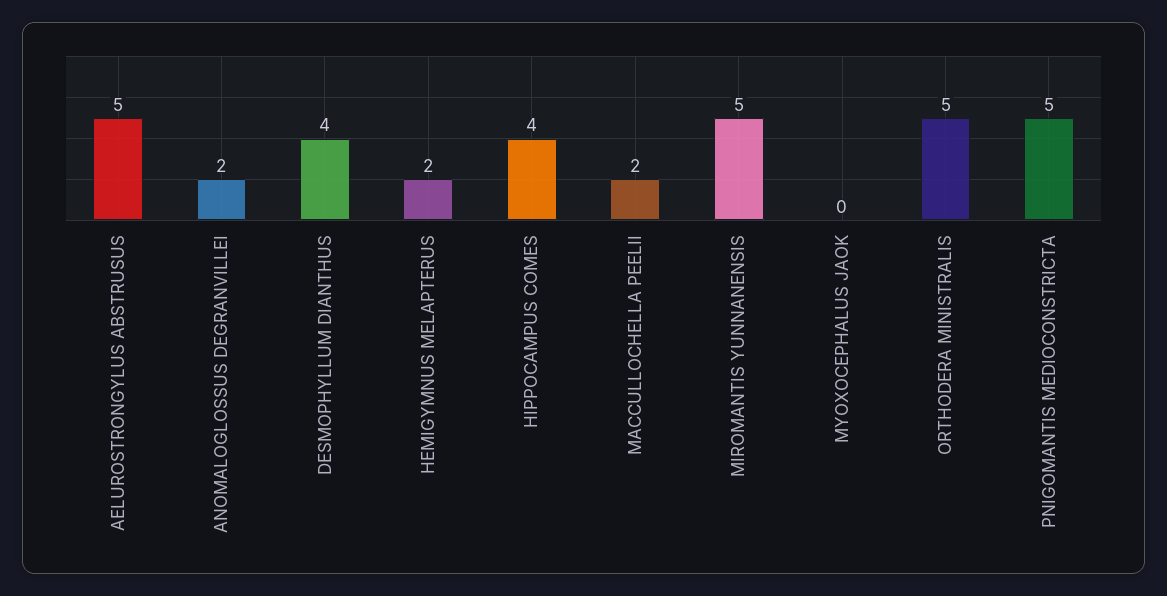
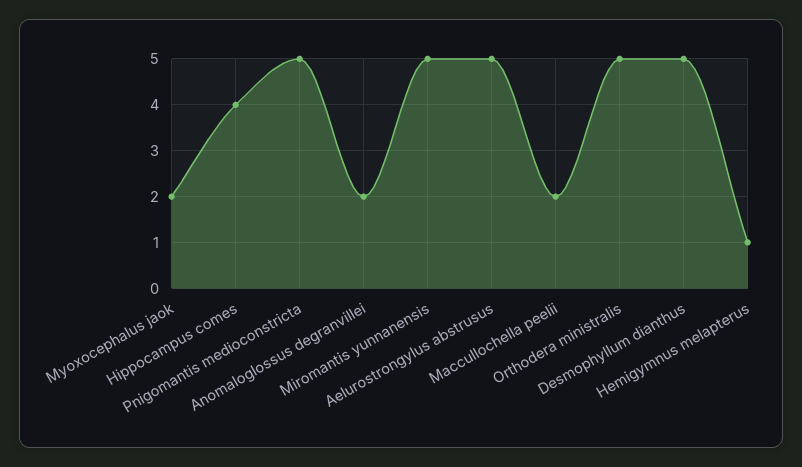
  {
    "AELUROSTRONGYLUS ABSTRUSUS": 5,
    "ANOMALOGLOSSUS DEGRANVILLEI": 2,
-   "DESMOPHYLLUM DIANTHUS": 4,
+   "DESMOPHYLLUM DIANTHUS": 5,
-   "HEMIGYMNUS MELAPTERUS": 2,
+   "HEMIGYMNUS MELAPTERUS": 1,
    "HIPPOCAMPUS COMES": 4,
    "MACCULLOCHELLA PEELII": 2,
    "MIROMANTIS YUNNANENSIS": 5,
-   "MYOXOCEPHALUS JAOK": 0,
+   "MYOXOCEPHALUS JAOK": 2,
    "ORTHODERA MINISTRALIS": 5,
    "PNIGOMANTIS MEDIOCONSTRICTA": 5
  }

